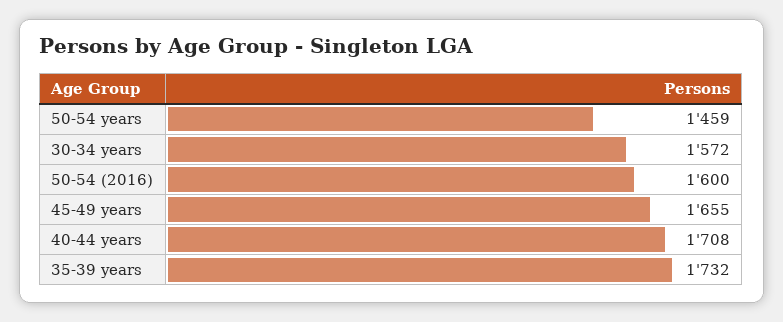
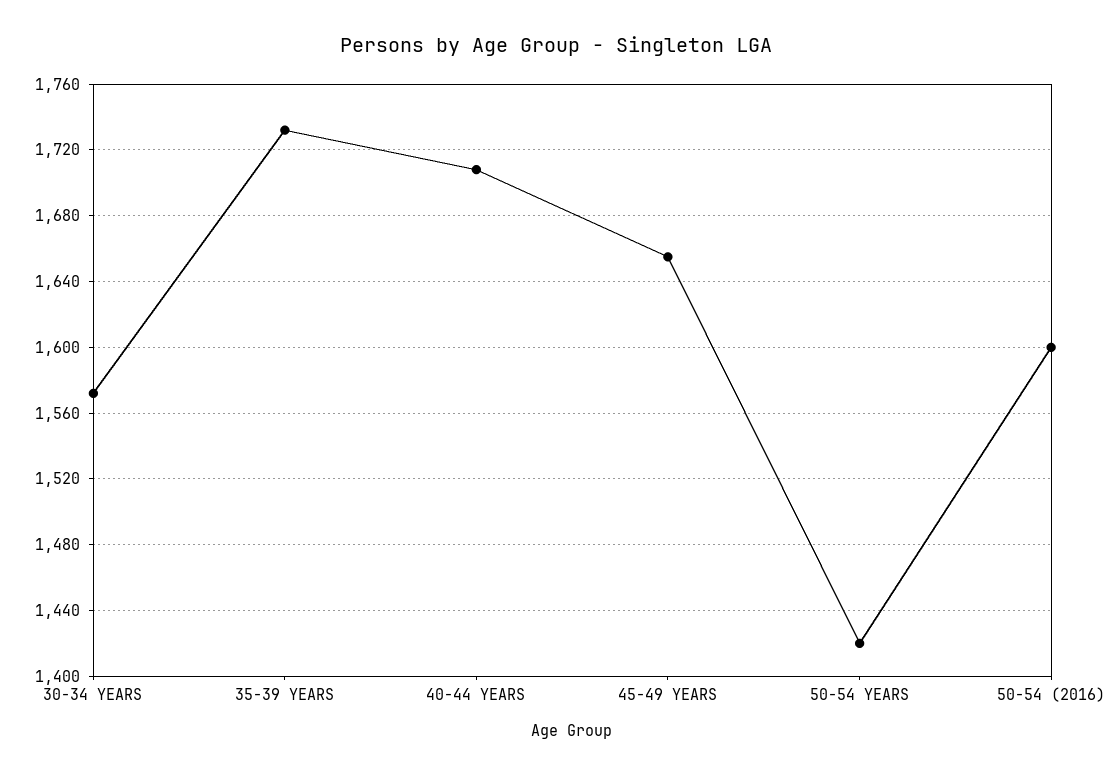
  {
-   "50-54 years": 1459,
+   "50-54 years": 1420,
    "30-34 years": 1572,
    "50-54 (2016)": 1600,
    "45-49 years": 1655,
    "40-44 years": 1708,
    "35-39 years": 1732
  }

